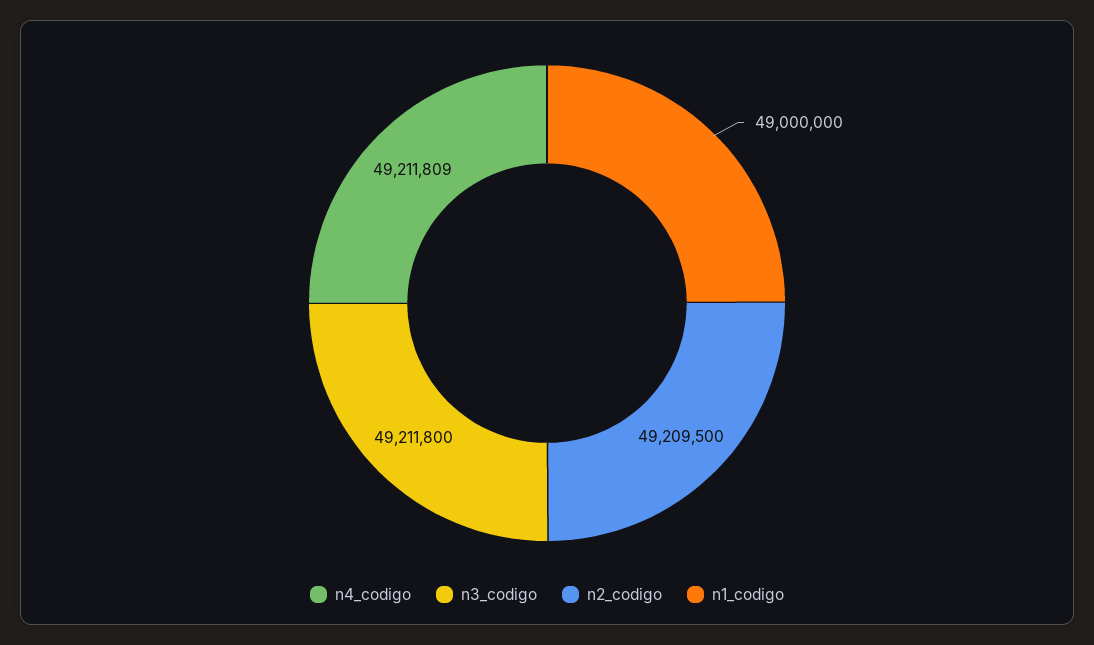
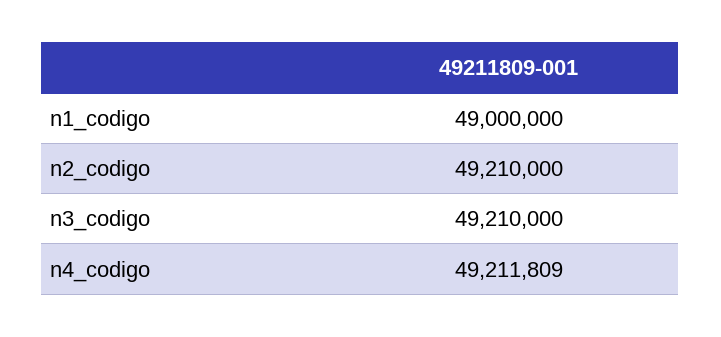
  {
    "n4_codigo": 49211809,
-   "n3_codigo": 49211800,
+   "n3_codigo": 49210000,
-   "n2_codigo": 49209500,
+   "n2_codigo": 49210000,
    "n1_codigo": 49000000
  }

